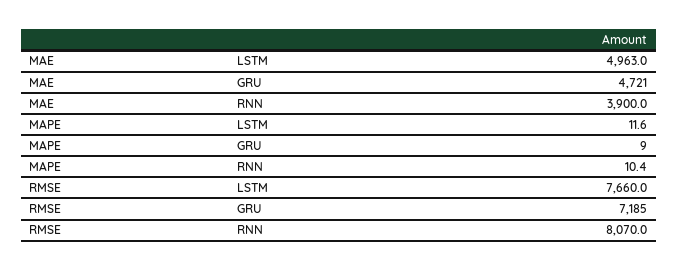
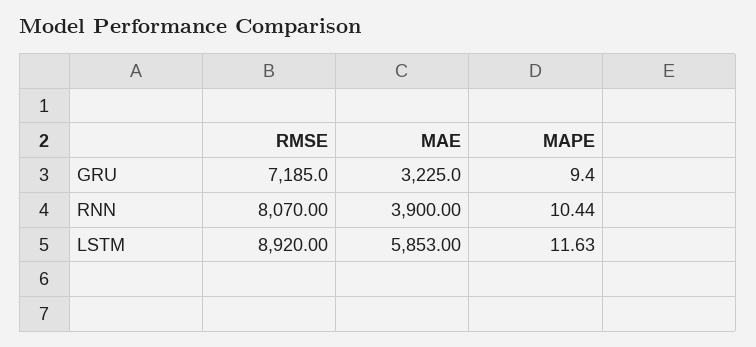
  {
    "MAE": {
-     "LSTM": 4963,
+     "LSTM": 5853,
-     "GRU": 4721,
+     "GRU": 3225,
      "RNN": 3900
    },
    "MAPE": {
      "LSTM": 11.63,
      "GRU": 9.4,
      "RNN": 10.44
    },
    "RMSE": {
-     "LSTM": 7660,
+     "LSTM": 8920,
      "GRU": 7185,
      "RNN": 8070
    }
  }

